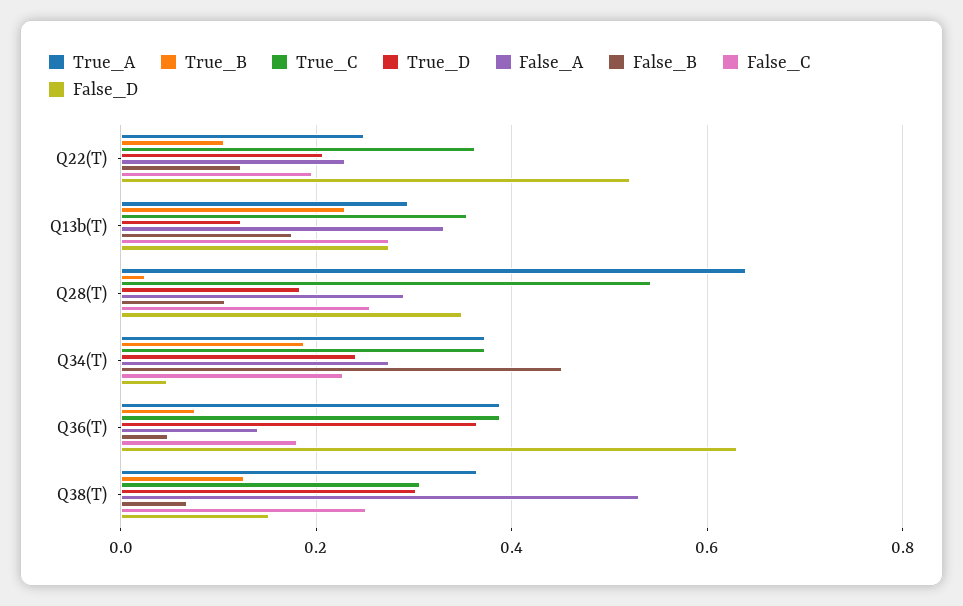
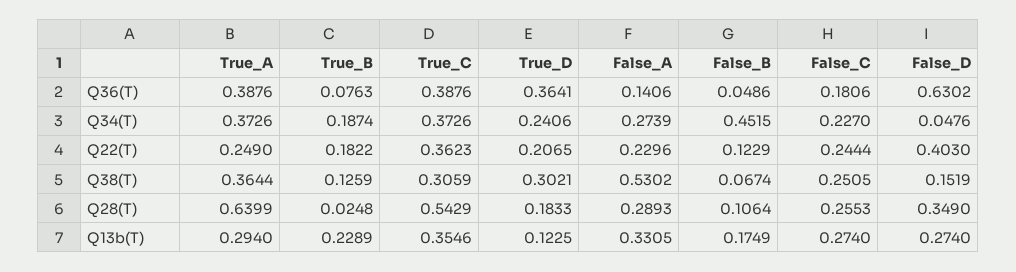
  {
    "True_A": {
      "Q22(T)": 0.249,
      "Q13b(T)": 0.294,
      "Q28(T)": 0.6399,
      "Q34(T)": 0.3726,
      "Q36(T)": 0.3876,
      "Q38(T)": 0.3644
    },
    "True_B": {
-     "Q22(T)": 0.1,
+     "Q22(T)": 0.1822,
      "Q13b(T)": 0.2289,
      "Q28(T)": 0.0248,
      "Q34(T)": 0.1874,
      "Q36(T)": 0.0763,
      "Q38(T)": 0.1259
    },
    "True_C": {
      "Q22(T)": 0.3623,
      "Q13b(T)": 0.3546,
      "Q28(T)": 0.5429,
      "Q34(T)": 0.3726,
      "Q36(T)": 0.3876,
      "Q38(T)": 0.3059
    },
    "True_D": {
      "Q22(T)": 0.2065,
      "Q13b(T)": 0.1225,
      "Q28(T)": 0.1833,
      "Q34(T)": 0.2406,
      "Q36(T)": 0.3641,
      "Q38(T)": 0.3021
    },
    "False_A": {
      "Q22(T)": 0.2296,
      "Q13b(T)": 0.3305,
      "Q28(T)": 0.2893,
      "Q34(T)": 0.2739,
      "Q36(T)": 0.1406,
      "Q38(T)": 0.5302
    },
    "False_B": {
      "Q22(T)": 0.1229,
      "Q13b(T)": 0.1749,
      "Q28(T)": 0.1064,
      "Q34(T)": 0.4515,
      "Q36(T)": 0.0486,
      "Q38(T)": 0.0674
    },
    "False_C": {
-     "Q22(T)": 0.2,
+     "Q22(T)": 0.2444,
      "Q13b(T)": 0.274,
      "Q28(T)": 0.2553,
      "Q34(T)": 0.227,
      "Q36(T)": 0.1806,
      "Q38(T)": 0.2505
    },
    "False_D": {
-     "Q22(T)": 0.52,
+     "Q22(T)": 0.403,
      "Q13b(T)": 0.274,
      "Q28(T)": 0.349,
      "Q34(T)": 0.0476,
      "Q36(T)": 0.6302,
      "Q38(T)": 0.1519
    }
  }

